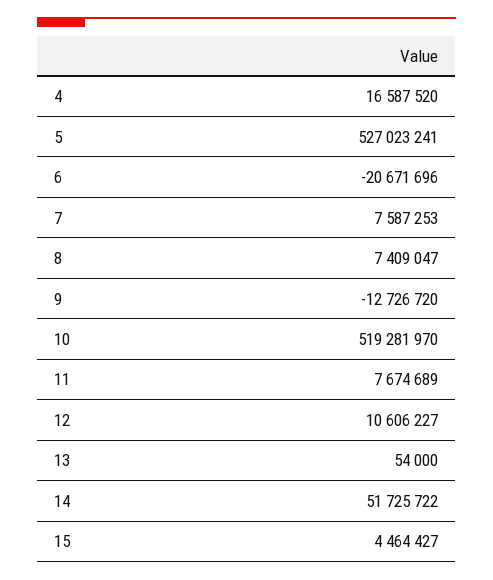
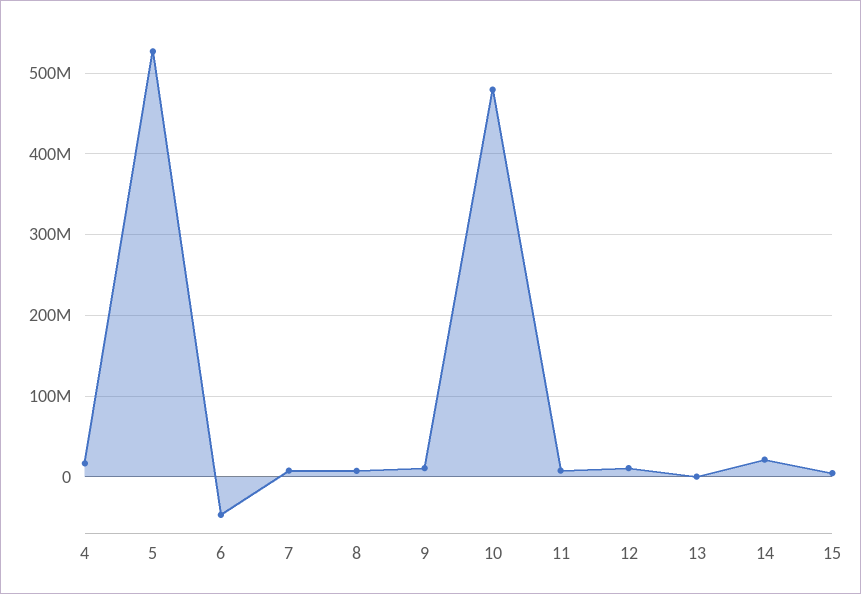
  {
    "4": 16587520,
    "5": 527023241,
-   "6": -20671696,
+   "6": -50000000,
    "7": 7587253,
    "8": 7409047,
-   "9": -12726720,
+   "9": 10000000,
-   "10": 519281970,
+   "10": 480000000,
    "11": 7674689,
    "12": 10606227,
    "13": 54000,
-   "14": 51725722,
+   "14": 20000000,
    "15": 4464427
  }

